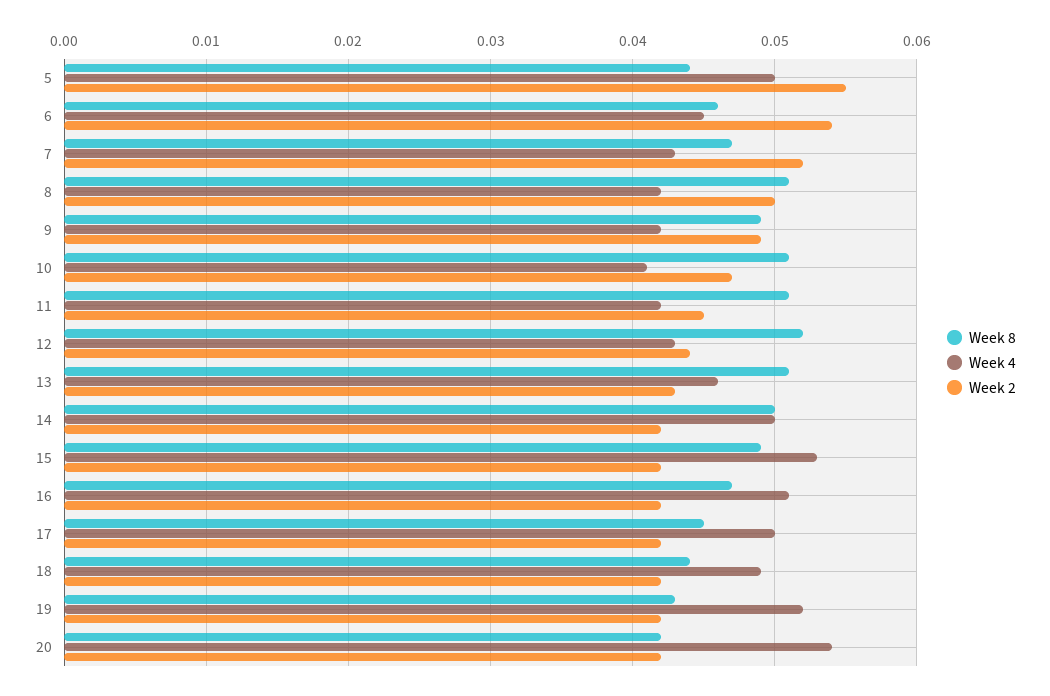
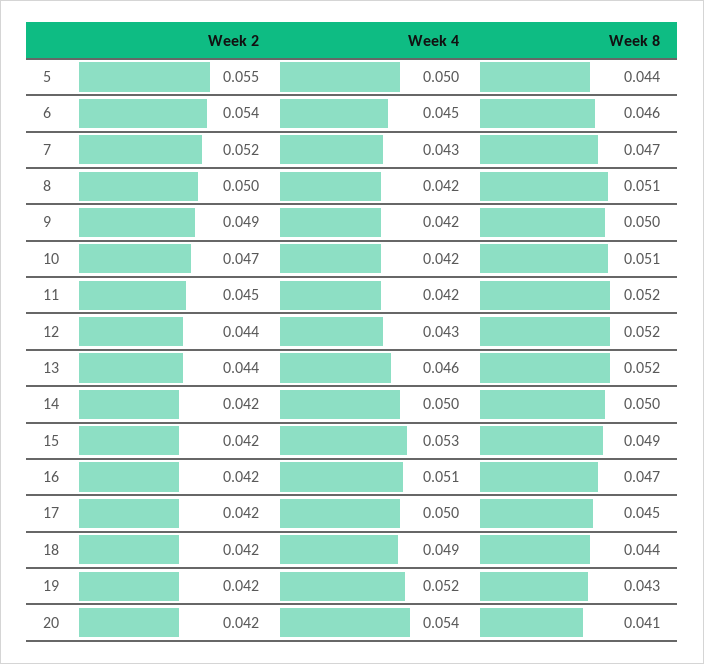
  {
    "Week 8": {
      "5": 0.044,
      "6": 0.046,
      "7": 0.047,
      "8": 0.051,
-     "9": 0.049,
+     "9": 0.05,
      "10": 0.051,
-     "11": 0.051,
+     "11": 0.052,
      "12": 0.052,
-     "13": 0.051,
+     "13": 0.052,
      "14": 0.05,
      "15": 0.049,
      "16": 0.047,
      "17": 0.045,
      "18": 0.044,
      "19": 0.043,
-     "20": 0.042
+     "20": 0.041
    },
    "Week 4": {
      "5": 0.05,
      "6": 0.045,
      "7": 0.043,
      "8": 0.042,
      "9": 0.042,
-     "10": 0.041,
+     "10": 0.042,
      "11": 0.042,
      "12": 0.043,
      "13": 0.046,
      "14": 0.05,
      "15": 0.053,
      "16": 0.051,
      "17": 0.05,
      "18": 0.049,
      "19": 0.052,
      "20": 0.054
    },
    "Week 2": {
      "5": 0.055,
      "6": 0.054,
      "7": 0.052,
      "8": 0.05,
      "9": 0.049,
      "10": 0.047,
      "11": 0.045,
      "12": 0.044,
-     "13": 0.043,
+     "13": 0.044,
      "14": 0.042,
      "15": 0.042,
      "16": 0.042,
      "17": 0.042,
      "18": 0.042,
      "19": 0.042,
      "20": 0.042
    }
  }

